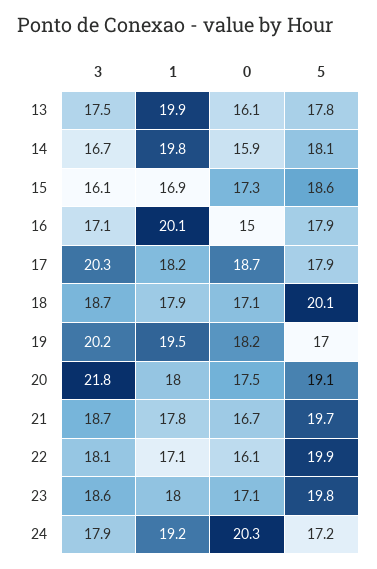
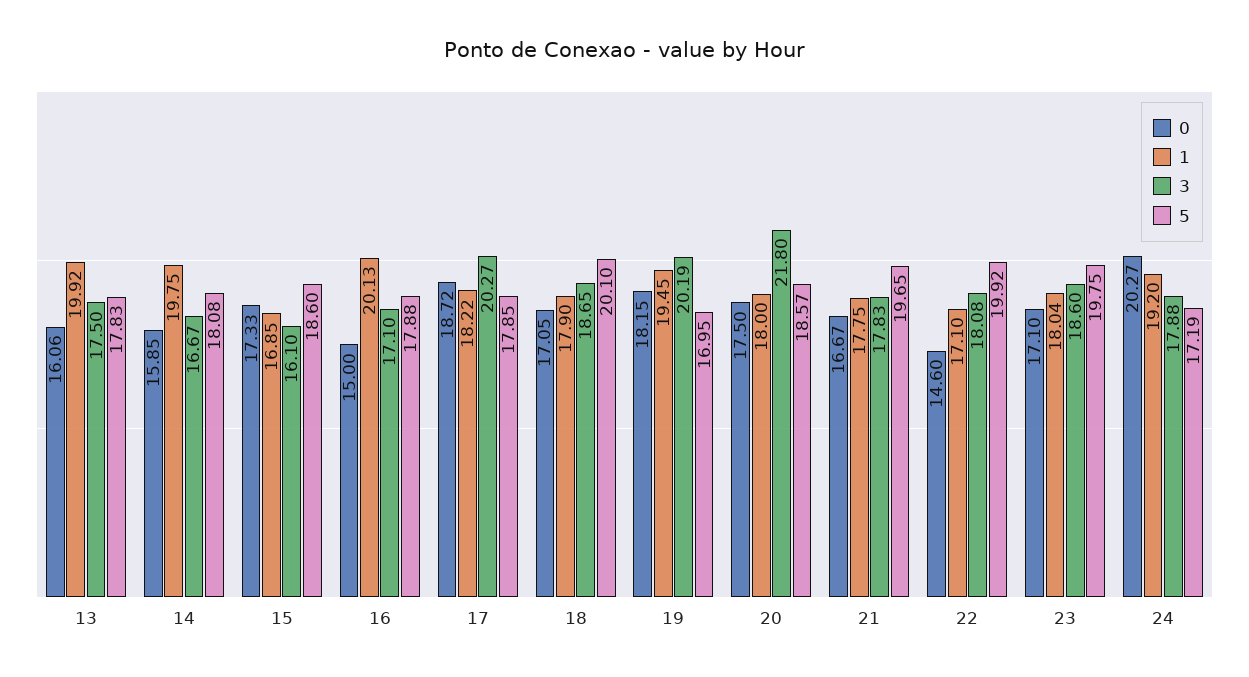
  {
    "3": {
      "13": 17.5,
      "14": 16.67,
      "15": 16.1,
      "16": 17.1,
      "17": 20.27,
      "18": 18.65,
      "19": 20.19,
      "20": 21.8,
-     "21": 18.7,
+     "21": 17.83,
      "22": 18.08,
      "23": 18.6,
      "24": 17.88
    },
    "1": {
      "13": 19.92,
      "14": 19.75,
      "15": 16.85,
      "16": 20.13,
      "17": 18.22,
      "18": 17.9,
      "19": 19.45,
      "20": 18,
      "21": 17.75,
      "22": 17.1,
      "23": 18.04,
      "24": 19.2
    },
    "0": {
      "13": 16.06,
      "14": 15.85,
      "15": 17.33,
      "16": 15,
      "17": 18.72,
      "18": 17.05,
      "19": 18.15,
      "20": 17.5,
      "21": 16.67,
-     "22": 16.1,
+     "22": 14.6,
      "23": 17.1,
      "24": 20.27
    },
    "5": {
      "13": 17.83,
      "14": 18.08,
      "15": 18.6,
      "16": 17.88,
      "17": 17.85,
      "18": 20.1,
      "19": 16.95,
-     "20": 19.1,
+     "20": 18.57,
      "21": 19.65,
      "22": 19.92,
      "23": 19.75,
      "24": 17.19
    }
  }

